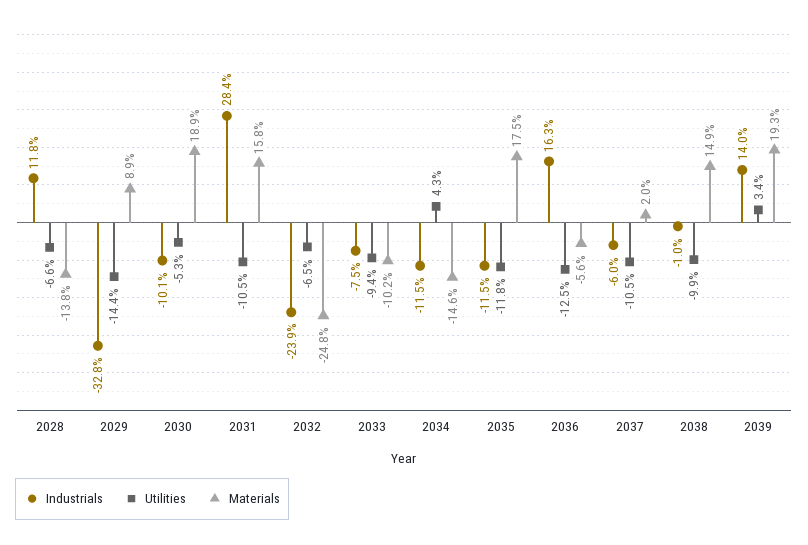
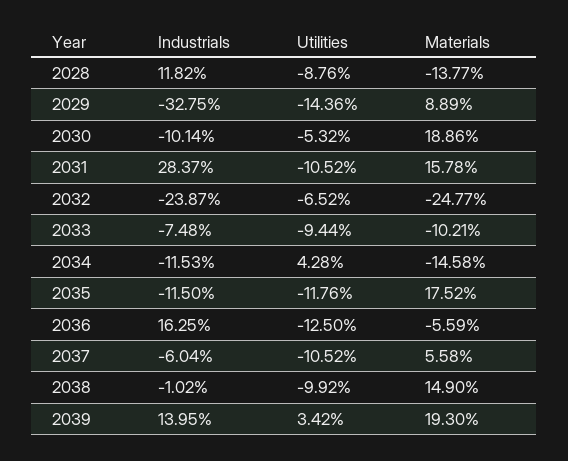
  {
    "Industrials": {
      "2028": 11.82,
      "2029": -32.75,
      "2030": -10.14,
      "2031": 28.37,
      "2032": -23.87,
      "2033": -7.48,
      "2034": -11.53,
      "2035": -11.5,
      "2036": 16.25,
      "2037": -6.04,
      "2038": -1.02,
      "2039": 13.95
    },
    "Utilities": {
-     "2028": -6.6,
+     "2028": -8.76,
      "2029": -14.36,
      "2030": -5.32,
      "2031": -10.52,
      "2032": -6.52,
      "2033": -9.44,
      "2034": 4.28,
      "2035": -11.76,
      "2036": -12.5,
      "2037": -10.52,
      "2038": -9.92,
      "2039": 3.42
    },
    "Materials": {
      "2028": -13.77,
      "2029": 8.89,
      "2030": 18.86,
      "2031": 15.78,
      "2032": -24.77,
      "2033": -10.21,
      "2034": -14.58,
      "2035": 17.52,
      "2036": -5.59,
-     "2037": 2,
+     "2037": 5.58,
      "2038": 14.9,
      "2039": 19.3
    }
  }

